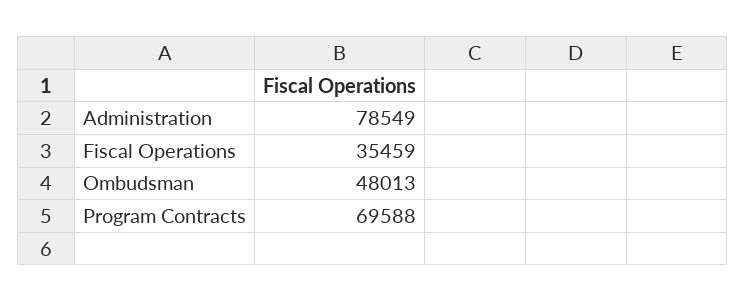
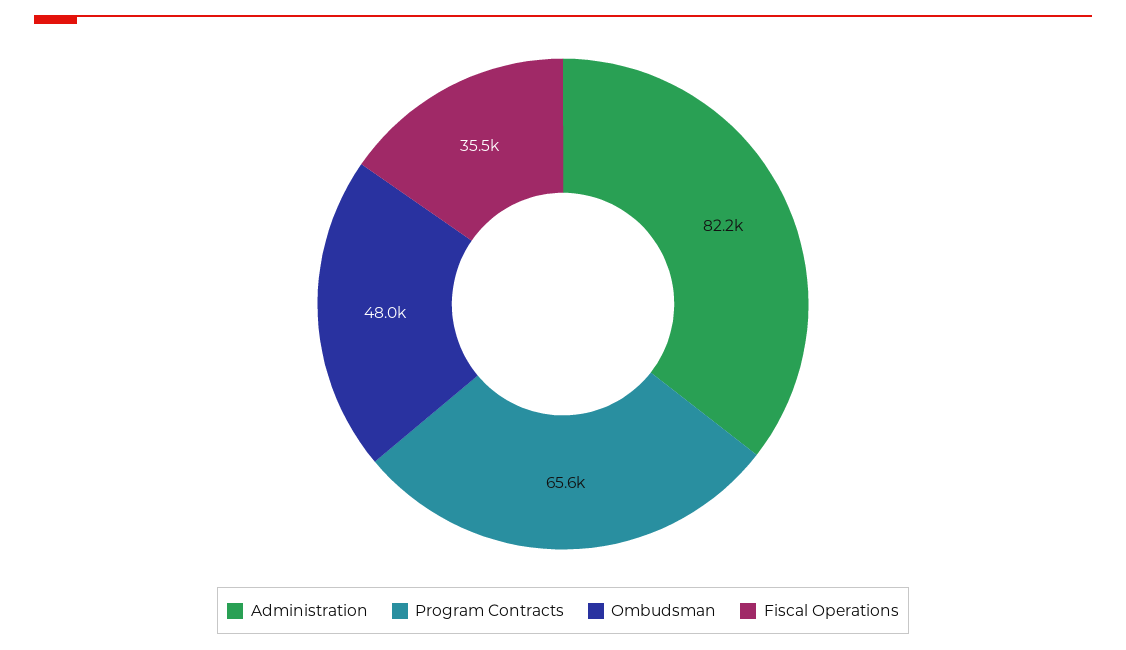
  {
-   "Administration": 78549,
+   "Administration": 82200,
    "Fiscal Operations": 35459,
    "Ombudsman": 48013,
-   "Program Contracts": 69588
+   "Program Contracts": 65600
  }

